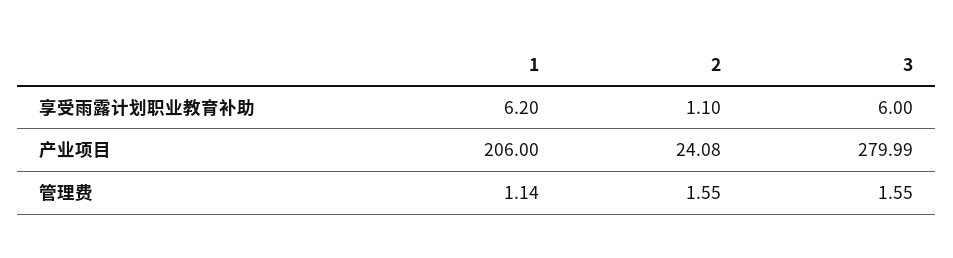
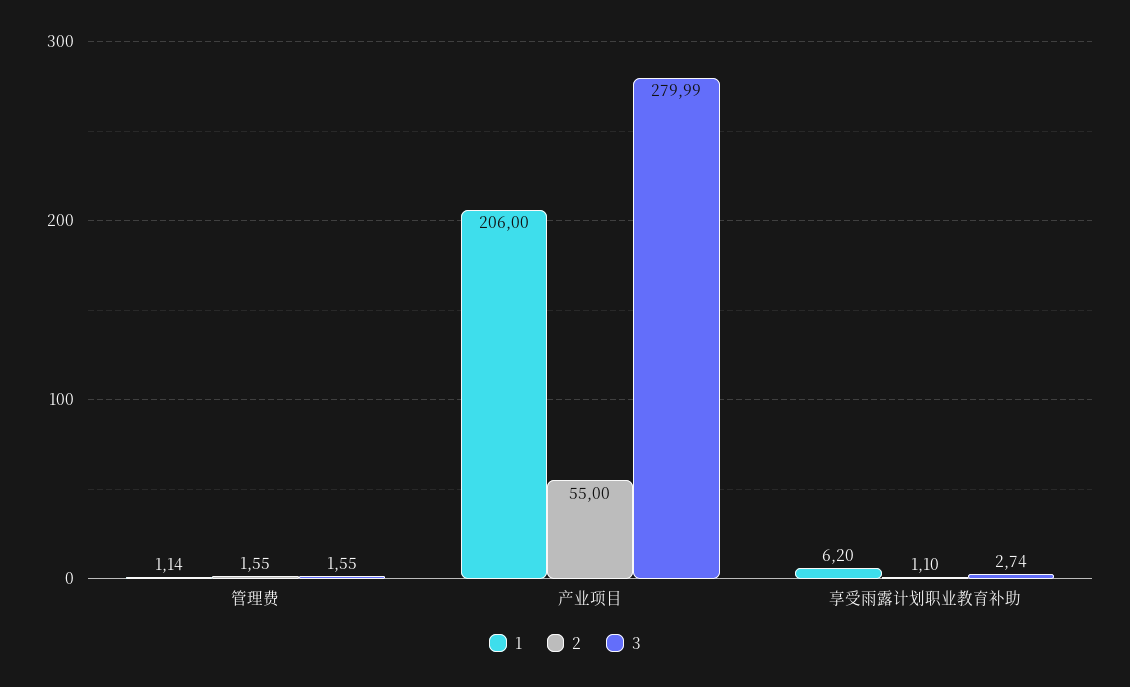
  {
    "1": {
      "享受雨露计划职业教育补助": 6.2,
      "产业项目": 206,
      "管理费": 1.14
    },
    "2": {
      "享受雨露计划职业教育补助": 1.1,
-     "产业项目": 24.08,
+     "产业项目": 55,
      "管理费": 1.55
    },
    "3": {
-     "享受雨露计划职业教育补助": 6,
+     "享受雨露计划职业教育补助": 2.74,
      "产业项目": 279.99,
      "管理费": 1.55
    }
  }

